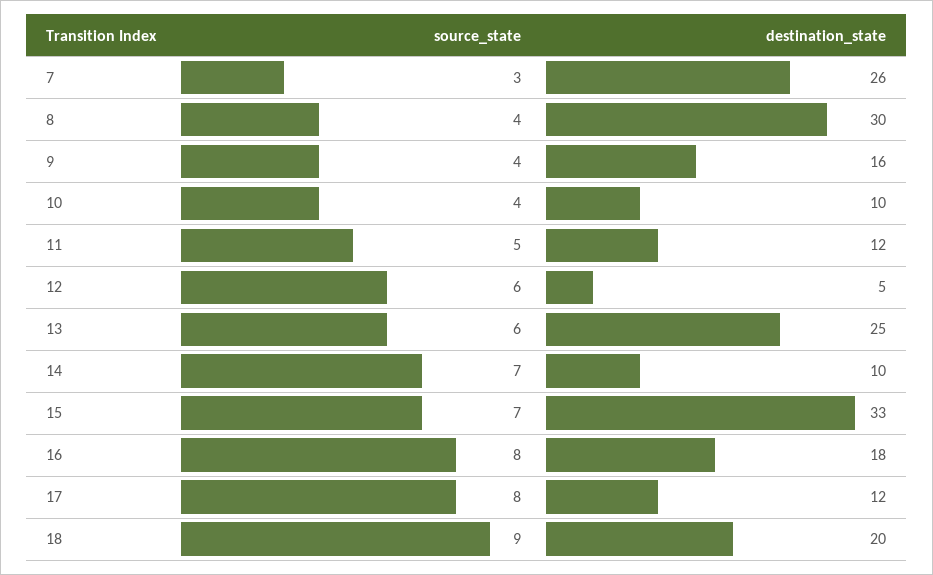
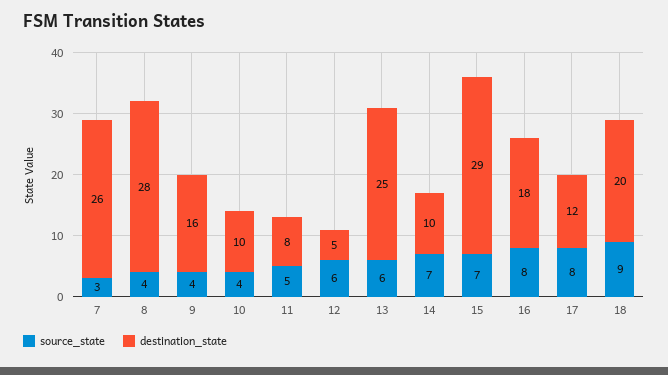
  {
    "source_state": {
      "7": 3,
      "8": 4,
      "9": 4,
      "10": 4,
      "11": 5,
      "12": 6,
      "13": 6,
      "14": 7,
      "15": 7,
      "16": 8,
      "17": 8,
      "18": 9
    },
    "destination_state": {
      "7": 26,
-     "8": 30,
+     "8": 28,
      "9": 16,
      "10": 10,
-     "11": 12,
+     "11": 8,
      "12": 5,
      "13": 25,
      "14": 10,
-     "15": 33,
+     "15": 29,
      "16": 18,
      "17": 12,
      "18": 20
    }
  }

